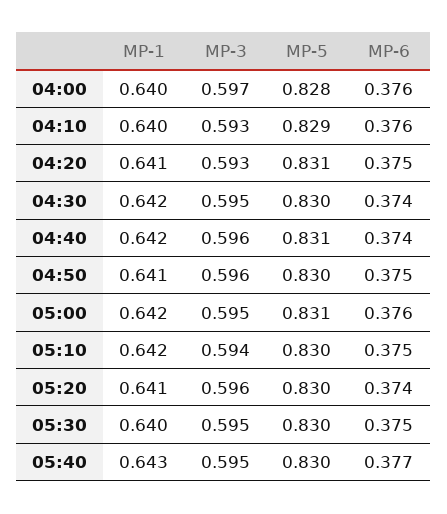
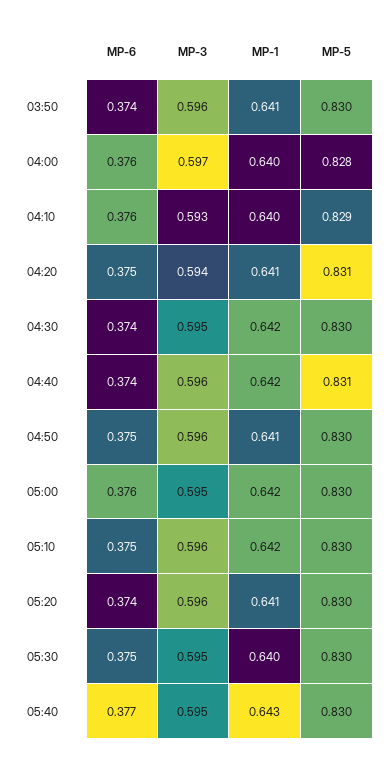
  {
    "MP-1": {
      "04:00": 0.64,
      "04:10": 0.64,
      "04:20": 0.641,
      "04:30": 0.642,
      "04:40": 0.642,
      "04:50": 0.641,
      "05:00": 0.642,
      "05:10": 0.642,
      "05:20": 0.641,
      "05:30": 0.64,
-     "05:40": 0.643
+     "05:40": 0.643,
+     "03:50": 0.641
    },
    "MP-3": {
      "04:00": 0.597,
      "04:10": 0.593,
-     "04:20": 0.593,
+     "04:20": 0.594,
      "04:30": 0.595,
      "04:40": 0.596,
      "04:50": 0.596,
      "05:00": 0.595,
-     "05:10": 0.594,
+     "05:10": 0.596,
      "05:20": 0.596,
      "05:30": 0.595,
-     "05:40": 0.595
+     "05:40": 0.595,
+     "03:50": 0.596
    },
    "MP-5": {
      "04:00": 0.828,
      "04:10": 0.829,
      "04:20": 0.831,
      "04:30": 0.83,
      "04:40": 0.831,
      "04:50": 0.83,
-     "05:00": 0.831,
+     "05:00": 0.83,
      "05:10": 0.83,
      "05:20": 0.83,
      "05:30": 0.83,
-     "05:40": 0.83
+     "05:40": 0.83,
+     "03:50": 0.83
    },
    "MP-6": {
      "04:00": 0.376,
      "04:10": 0.376,
      "04:20": 0.375,
      "04:30": 0.374,
      "04:40": 0.374,
      "04:50": 0.375,
      "05:00": 0.376,
      "05:10": 0.375,
      "05:20": 0.374,
      "05:30": 0.375,
-     "05:40": 0.377
+     "05:40": 0.377,
+     "03:50": 0.374
    }
  }

